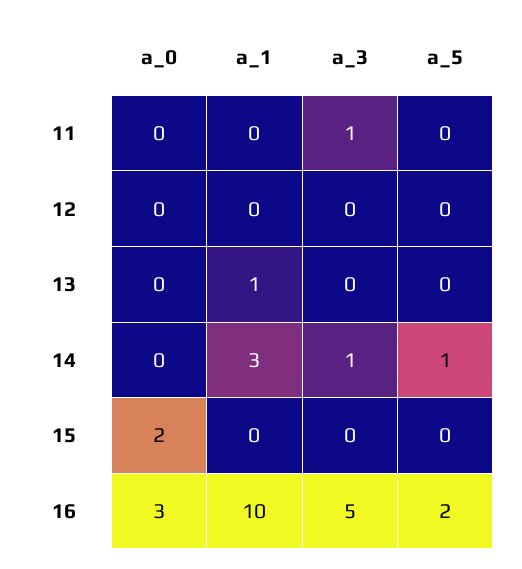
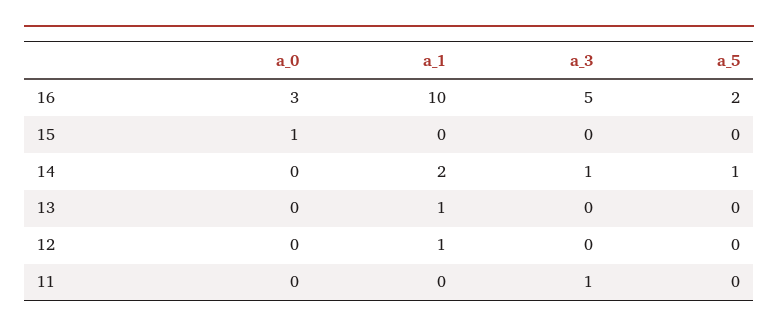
  {
    "a_0": {
      "11": 0,
      "12": 0,
      "13": 0,
      "14": 0,
-     "15": 2,
+     "15": 1,
      "16": 3
    },
    "a_1": {
      "11": 0,
-     "12": 0,
+     "12": 1,
      "13": 1,
-     "14": 3,
+     "14": 2,
      "15": 0,
      "16": 10
    },
    "a_3": {
      "11": 1,
      "12": 0,
      "13": 0,
      "14": 1,
      "15": 0,
      "16": 5
    },
    "a_5": {
      "11": 0,
      "12": 0,
      "13": 0,
      "14": 1,
      "15": 0,
      "16": 2
    }
  }

